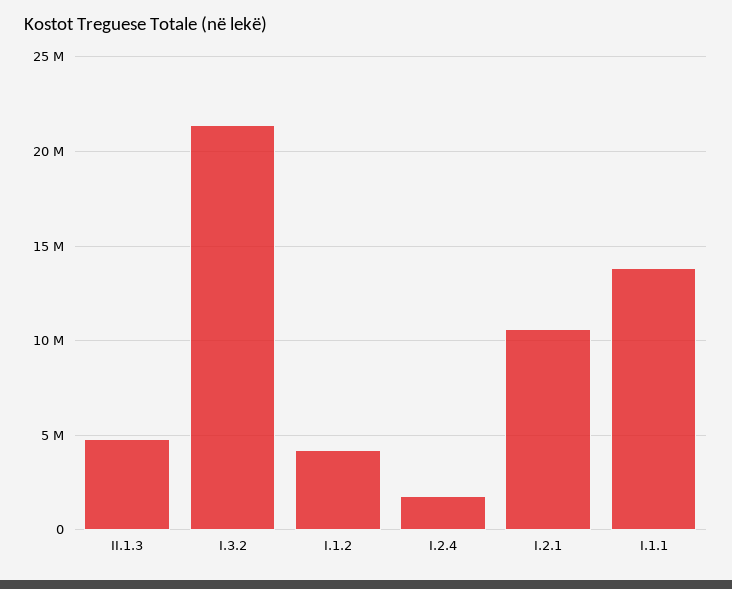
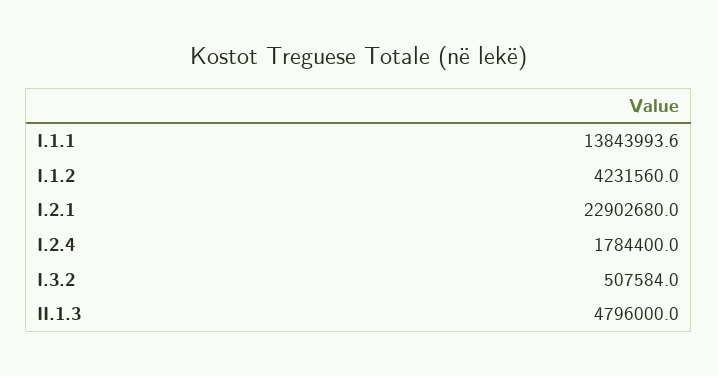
  {
    "II.1.3": 4796000,
-   "I.3.2": 21500000,
+   "I.3.2": 507584,
    "I.1.2": 4231560,
    "I.2.4": 1784400,
-   "I.2.1": 10500000,
+   "I.2.1": 22902680,
    "I.1.1": 13843993.6
  }

